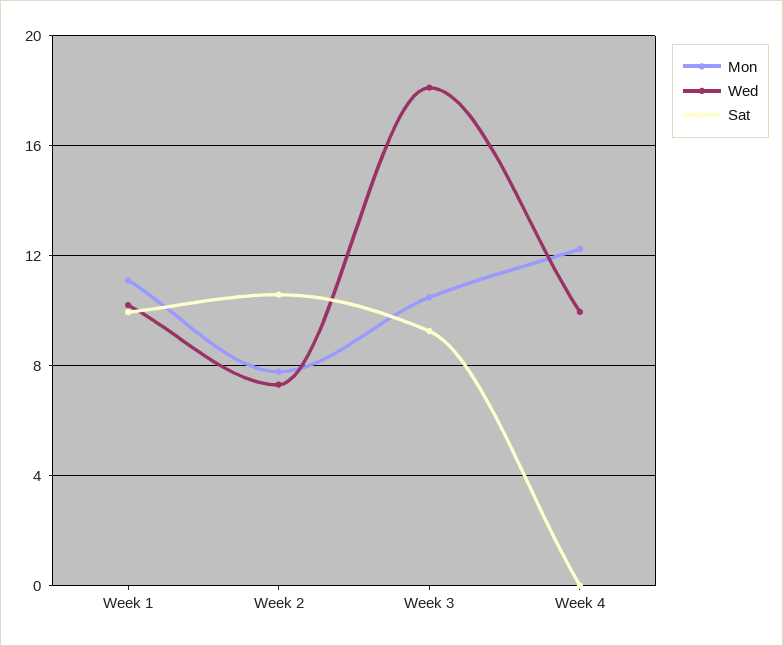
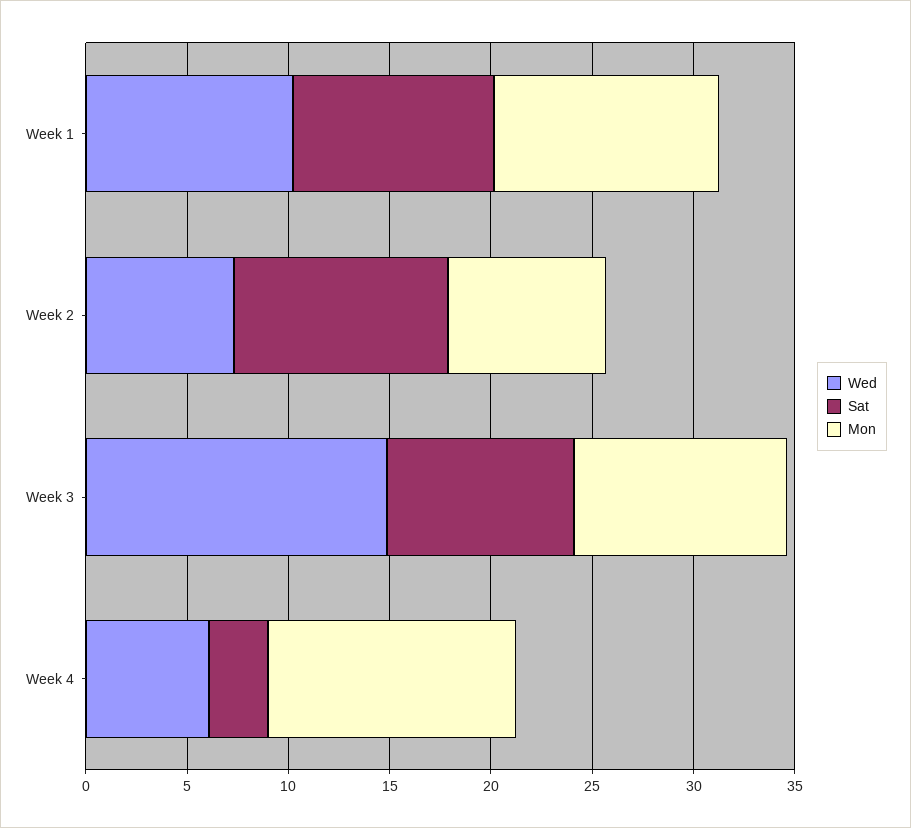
  {
    "Mon": {
      "Week 1": 11,
      "Week 2": 8,
      "Week 3": 10.5,
      "Week 4": 12.5
    },
    "Wed": {
      "Week 1": 10,
      "Week 2": 7.5,
-     "Week 3": 18,
+     "Week 3": 15,
-     "Week 4": 10
+     "Week 4": 6
    },
    "Sat": {
      "Week 1": 10,
      "Week 2": 10.5,
      "Week 3": 9.5,
-     "Week 4": 0
+     "Week 4": 3
    }
  }

